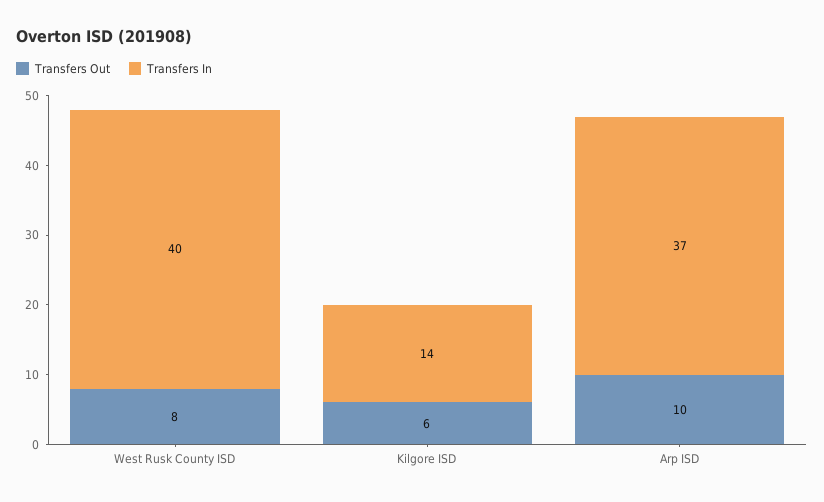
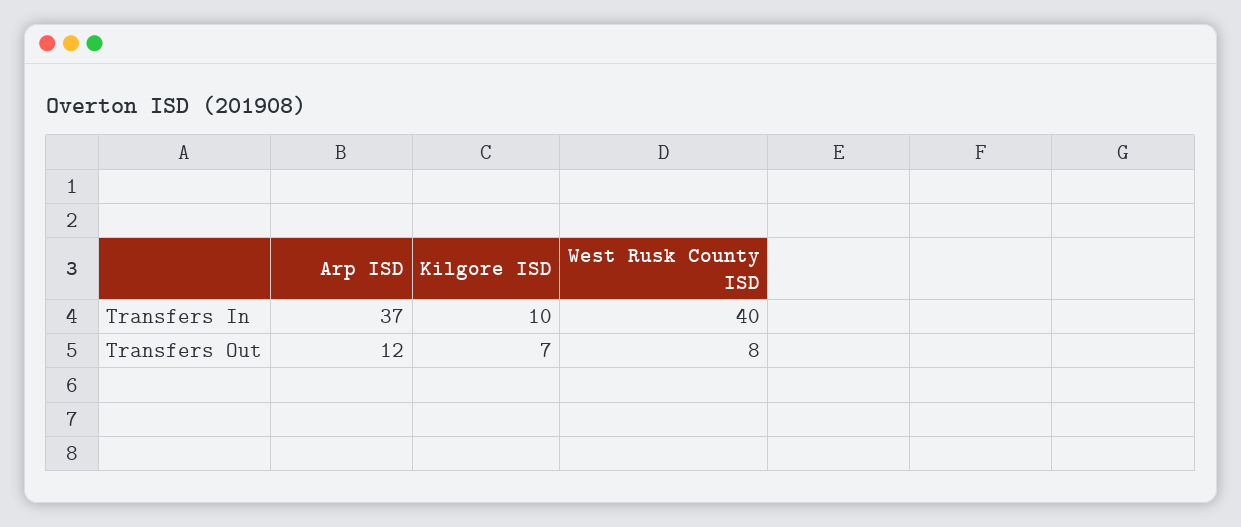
  {
    "Transfers Out": {
      "West Rusk County ISD": 8,
-     "Kilgore ISD": 6,
+     "Kilgore ISD": 7,
-     "Arp ISD": 10
+     "Arp ISD": 12
    },
    "Transfers In": {
      "West Rusk County ISD": 40,
-     "Kilgore ISD": 14,
+     "Kilgore ISD": 10,
      "Arp ISD": 37
    }
  }

